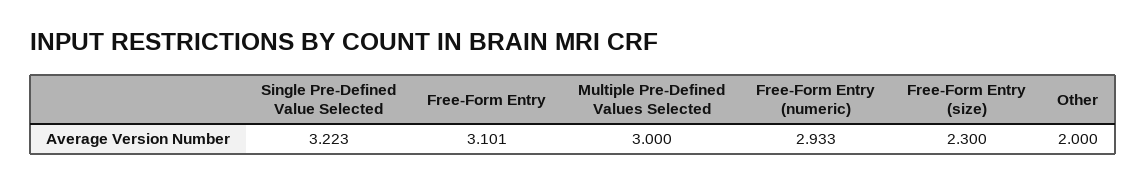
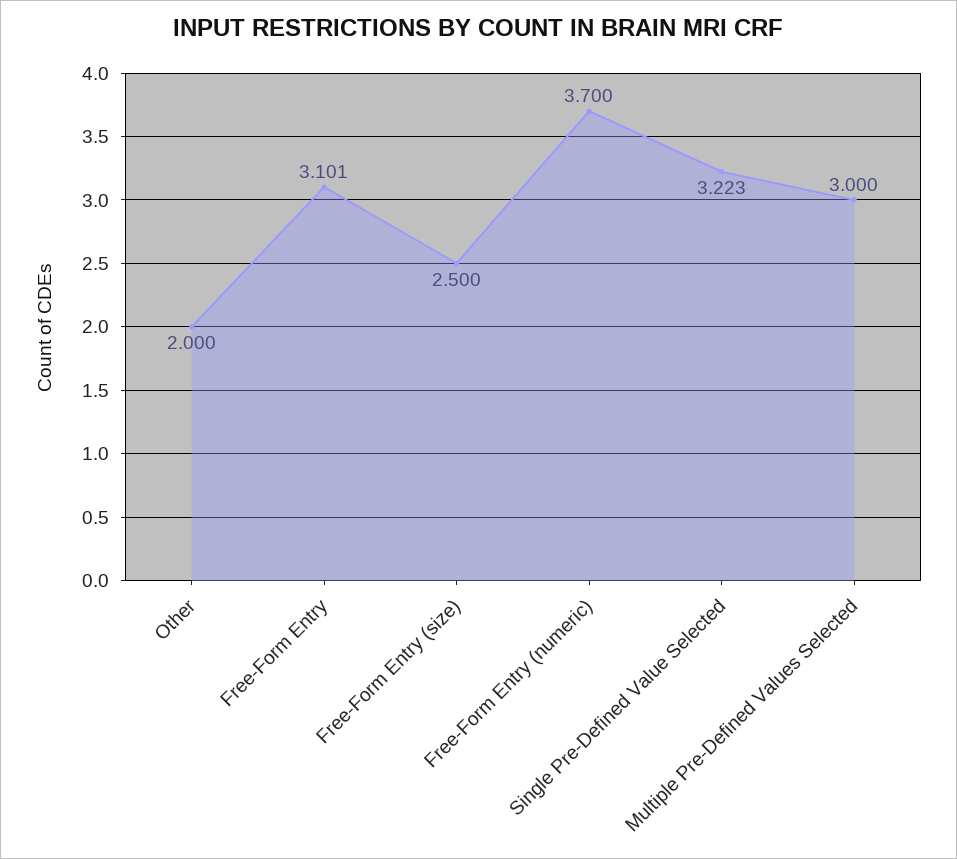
  {
    "Single Pre-Defined Value Selected": 3.223,
    "Free-Form Entry": 3.101,
    "Multiple Pre-Defined Values Selected": 3,
-   "Free-Form Entry (numeric)": 2.933,
+   "Free-Form Entry (numeric)": 3.7,
-   "Free-Form Entry (size)": 2.3,
+   "Free-Form Entry (size)": 2.5,
    "Other": 2
  }

